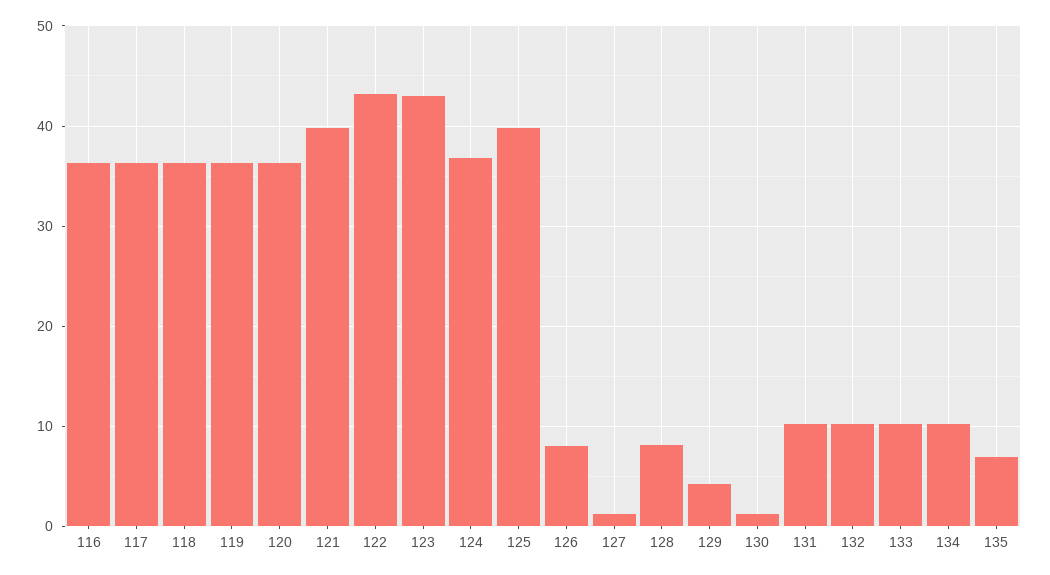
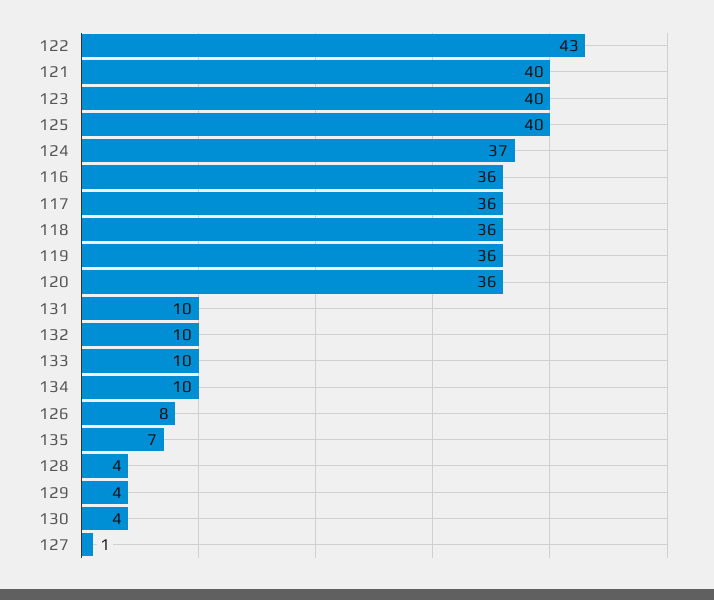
  {
    "116": 36,
    "117": 36,
    "118": 36,
    "119": 36,
    "120": 36,
    "121": 40,
    "122": 43,
-   "123": 43,
+   "123": 40,
    "124": 37,
    "125": 40,
    "126": 8,
    "127": 1,
-   "128": 8,
+   "128": 4,
    "129": 4,
-   "130": 1,
+   "130": 4,
    "131": 10,
    "132": 10,
    "133": 10,
    "134": 10,
    "135": 7
  }

